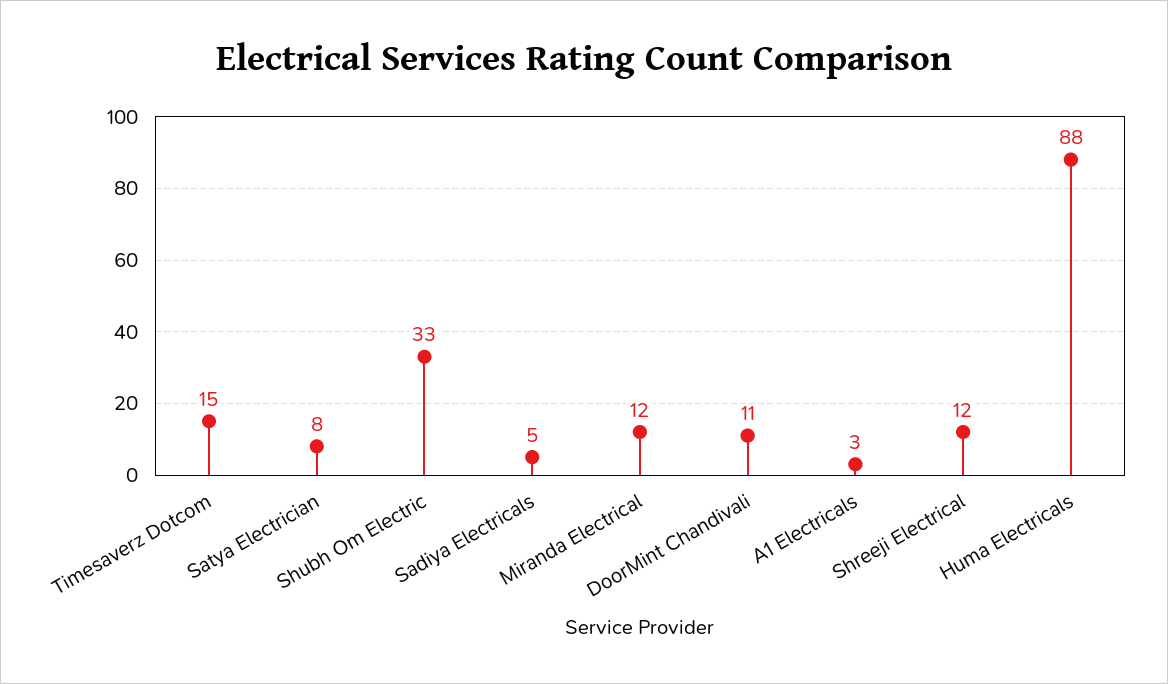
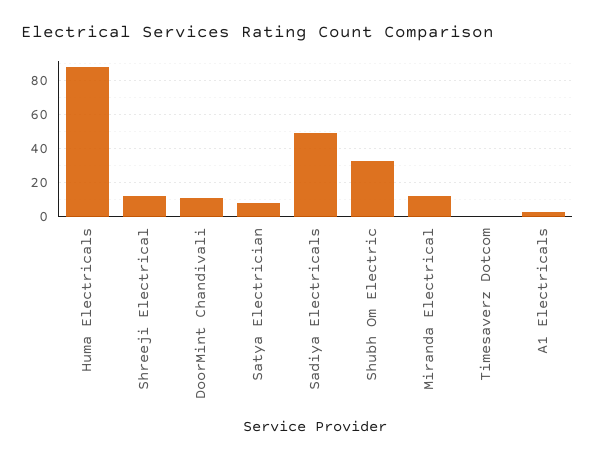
  {
-   "Timesaverz Dotcom": 15,
+   "Timesaverz Dotcom": 0,
    "Satya Electrician": 8,
    "Shubh Om Electric": 33,
-   "Sadiya Electricals": 5,
+   "Sadiya Electricals": 50,
    "Miranda Electrical": 12,
    "DoorMint Chandivali": 11,
    "A1 Electricals": 3,
    "Shreeji Electrical": 12,
    "Huma Electricals": 88
  }

